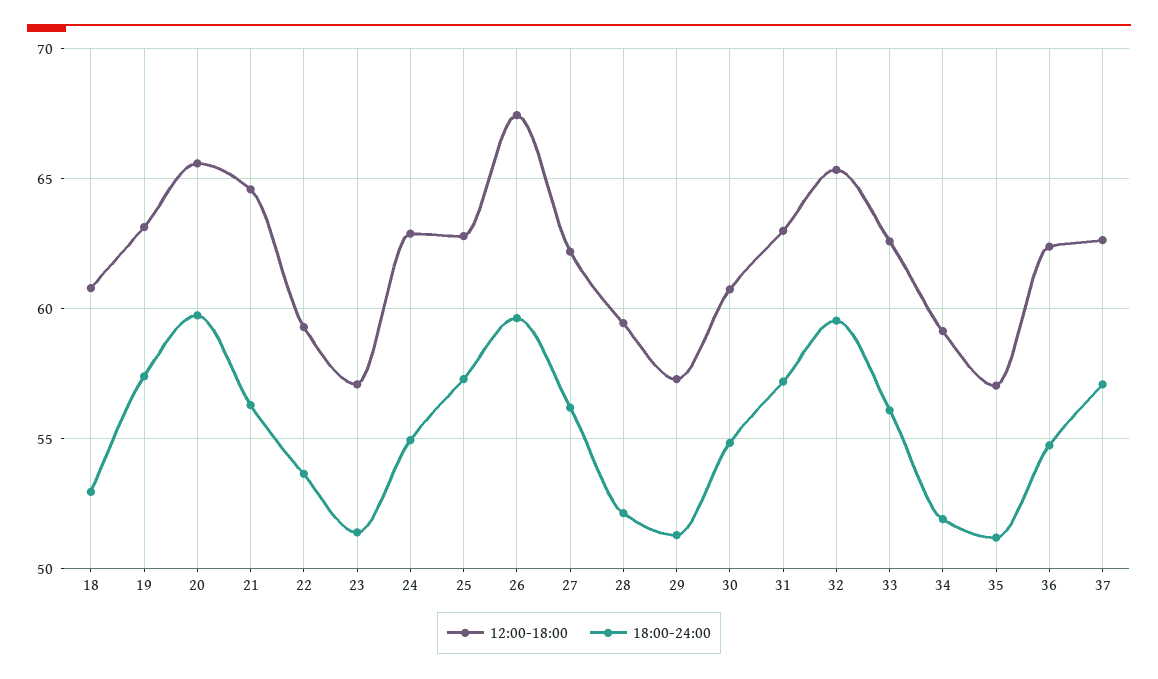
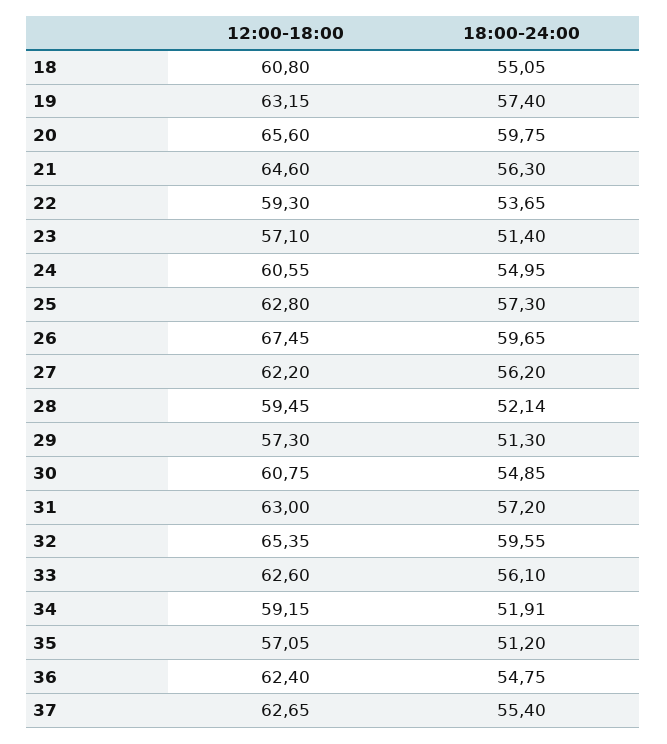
  {
    "12:00-18:00": {
      "18": 60.8,
      "19": 63.15,
      "20": 65.6,
      "21": 64.6,
      "22": 59.3,
      "23": 57.1,
-     "24": 63,
+     "24": 60.55,
      "25": 62.8,
      "26": 67.45,
      "27": 62.2,
      "28": 59.45,
      "29": 57.3,
      "30": 60.75,
      "31": 63,
      "32": 65.35,
      "33": 62.6,
      "34": 59.15,
      "35": 57.05,
      "36": 62.4,
      "37": 62.65
    },
    "18:00-24:00": {
-     "18": 53,
+     "18": 55.05,
      "19": 57.4,
      "20": 59.75,
      "21": 56.3,
      "22": 53.65,
      "23": 51.4,
      "24": 54.95,
      "25": 57.3,
      "26": 59.65,
      "27": 56.2,
      "28": 52.14,
      "29": 51.3,
      "30": 54.85,
      "31": 57.2,
      "32": 59.55,
      "33": 56.1,
      "34": 51.91,
      "35": 51.2,
      "36": 54.75,
-     "37": 57
+     "37": 55.4
    }
  }

